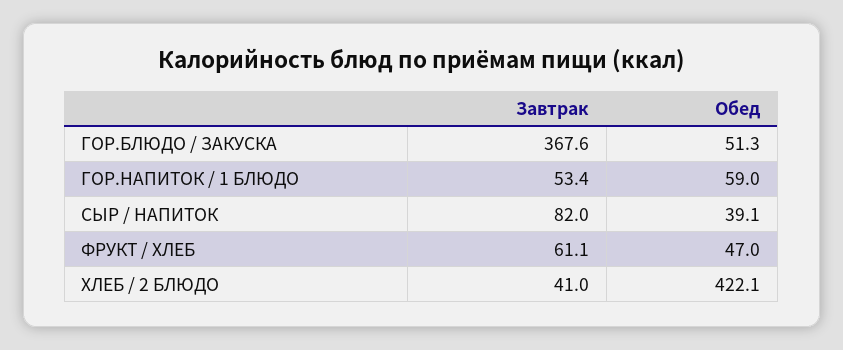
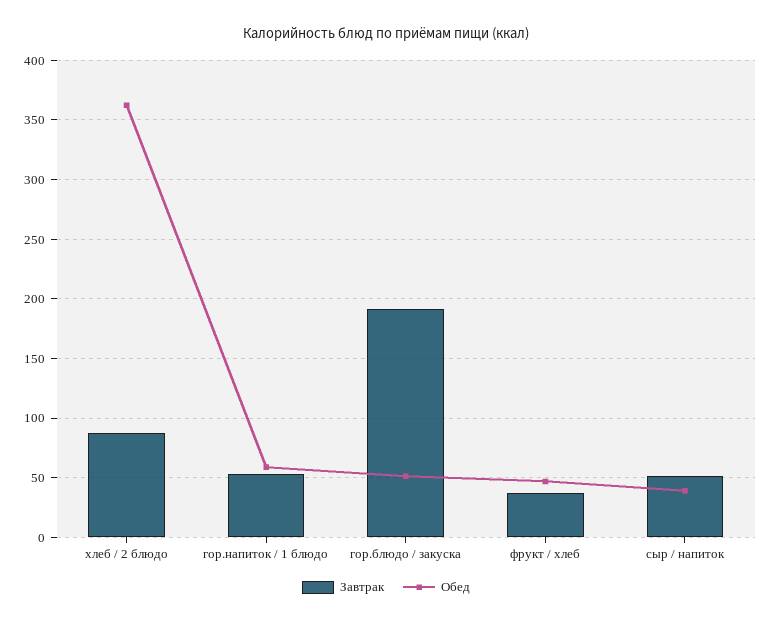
  {
    "Завтрак": {
-     "ГОР.БЛЮДО / ЗАКУСКА": 367.6,
+     "ГОР.БЛЮДО / ЗАКУСКА": 190,
      "ГОР.НАПИТОК / 1 БЛЮДО": 53.4,
-     "СЫР / НАПИТОК": 82,
+     "СЫР / НАПИТОК": 50,
-     "ФРУКТ / ХЛЕБ": 61.1,
+     "ФРУКТ / ХЛЕБ": 40,
-     "ХЛЕБ / 2 БЛЮДО": 41
+     "ХЛЕБ / 2 БЛЮДО": 90
    },
    "Обед": {
      "ГОР.БЛЮДО / ЗАКУСКА": 51.3,
      "ГОР.НАПИТОК / 1 БЛЮДО": 59,
      "СЫР / НАПИТОК": 39.1,
      "ФРУКТ / ХЛЕБ": 47,
-     "ХЛЕБ / 2 БЛЮДО": 422.1
+     "ХЛЕБ / 2 БЛЮДО": 360
    }
  }

